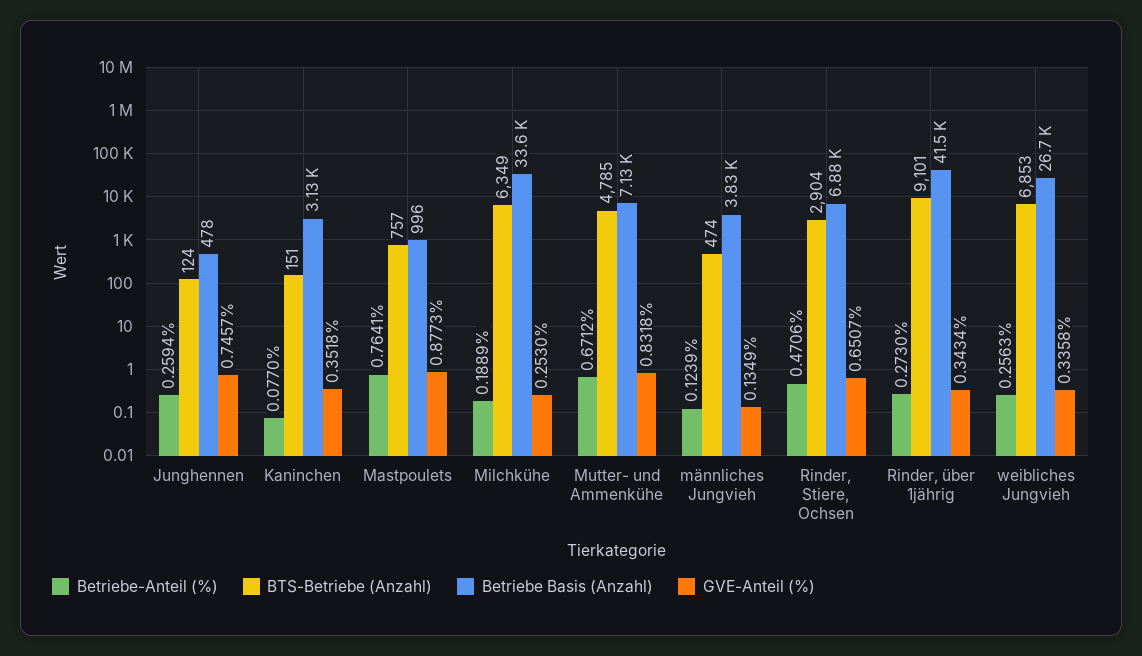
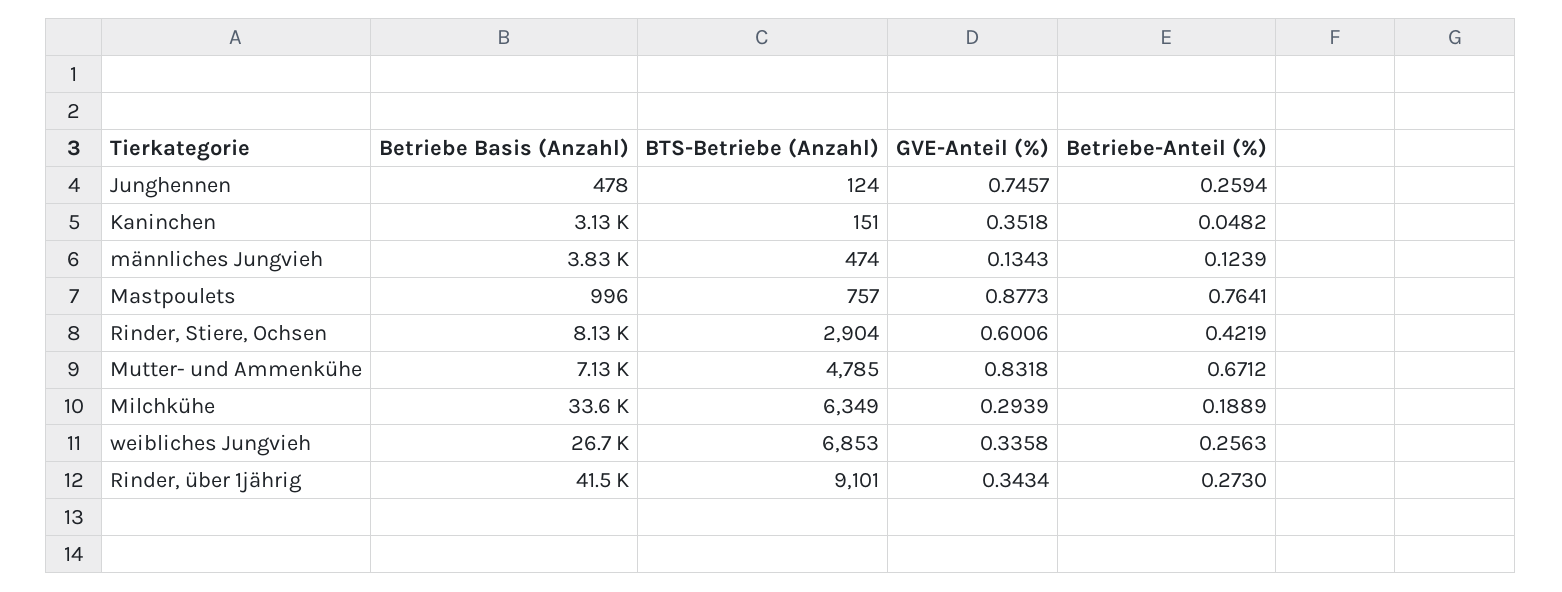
  {
    "Betriebe-Anteil (%)": {
      "Junghennen": 0.2594,
-     "Kaninchen": 0.077,
+     "Kaninchen": 0.0482,
      "Mastpoulets": 0.7641,
      "Milchkühe": 0.1889,
      "Mutter- und Ammenkühe": 0.6712,
      "männliches Jungvieh": 0.1239,
-     "Rinder, Stiere, Ochsen": 0.4706,
+     "Rinder, Stiere, Ochsen": 0.4219,
      "Rinder, über 1jährig": 0.273,
      "weibliches Jungvieh": 0.2563
    },
    "BTS-Betriebe (Anzahl)": {
      "Junghennen": 124,
      "Kaninchen": 151,
      "Mastpoulets": 757,
      "Milchkühe": 6349,
      "Mutter- und Ammenkühe": 4785,
      "männliches Jungvieh": 474,
      "Rinder, Stiere, Ochsen": 2904,
      "Rinder, über 1jährig": 9101,
      "weibliches Jungvieh": 6853
    },
    "Betriebe Basis (Anzahl)": {
      "Junghennen": 478,
      "Kaninchen": 3130,
      "Mastpoulets": 996,
      "Milchkühe": 33600,
      "Mutter- und Ammenkühe": 7130,
      "männliches Jungvieh": 3830,
-     "Rinder, Stiere, Ochsen": 6880,
+     "Rinder, Stiere, Ochsen": 8130,
      "Rinder, über 1jährig": 41500,
      "weibliches Jungvieh": 26700
    },
    "GVE-Anteil (%)": {
      "Junghennen": 0.7457,
      "Kaninchen": 0.3518,
      "Mastpoulets": 0.8773,
-     "Milchkühe": 0.253,
+     "Milchkühe": 0.2939,
      "Mutter- und Ammenkühe": 0.8318,
-     "männliches Jungvieh": 0.1349,
+     "männliches Jungvieh": 0.1343,
-     "Rinder, Stiere, Ochsen": 0.6507,
+     "Rinder, Stiere, Ochsen": 0.6006,
      "Rinder, über 1jährig": 0.3434,
      "weibliches Jungvieh": 0.3358
    }
  }

